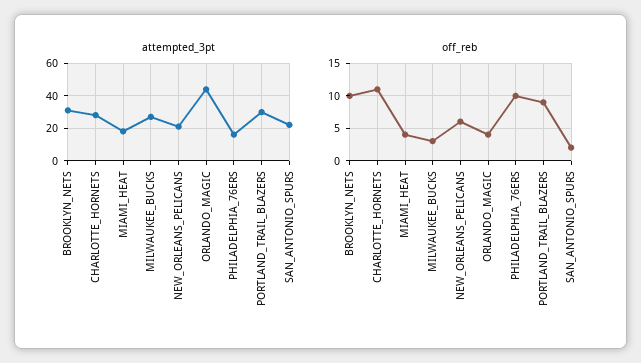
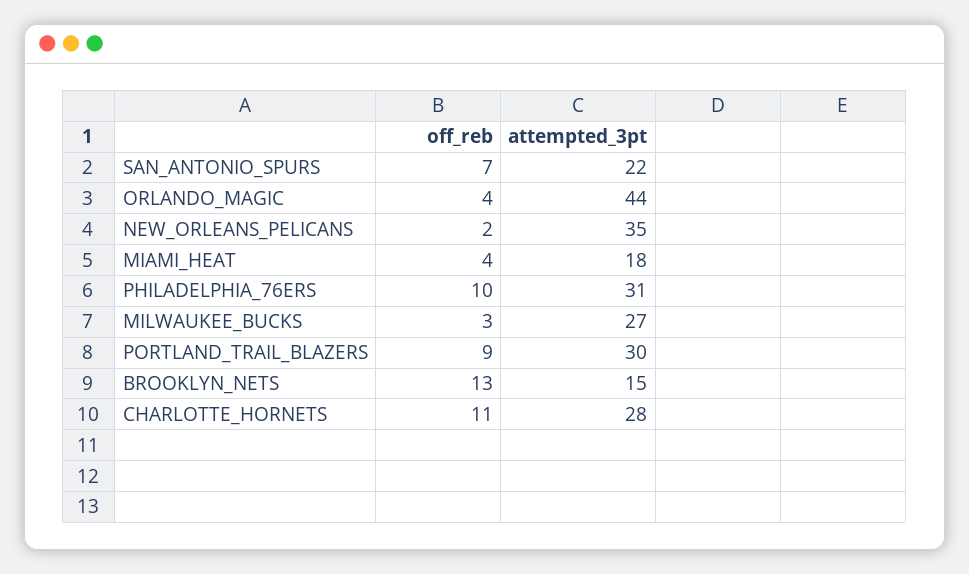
  {
    "attempted_3pt": {
-     "BROOKLYN_NETS": 30,
+     "BROOKLYN_NETS": 15,
      "CHARLOTTE_HORNETS": 28,
      "MIAMI_HEAT": 18,
      "MILWAUKEE_BUCKS": 27,
-     "NEW_ORLEANS_PELICANS": 20,
+     "NEW_ORLEANS_PELICANS": 35,
      "ORLANDO_MAGIC": 44,
-     "PHILADELPHIA_76ERS": 15,
+     "PHILADELPHIA_76ERS": 31,
      "PORTLAND_TRAIL_BLAZERS": 30,
      "SAN_ANTONIO_SPURS": 22
    },
    "off_reb": {
-     "BROOKLYN_NETS": 10,
+     "BROOKLYN_NETS": 13,
      "CHARLOTTE_HORNETS": 11,
      "MIAMI_HEAT": 4,
      "MILWAUKEE_BUCKS": 3,
-     "NEW_ORLEANS_PELICANS": 6,
+     "NEW_ORLEANS_PELICANS": 2,
      "ORLANDO_MAGIC": 4,
      "PHILADELPHIA_76ERS": 10,
      "PORTLAND_TRAIL_BLAZERS": 9,
-     "SAN_ANTONIO_SPURS": 2
+     "SAN_ANTONIO_SPURS": 7
    }
  }

